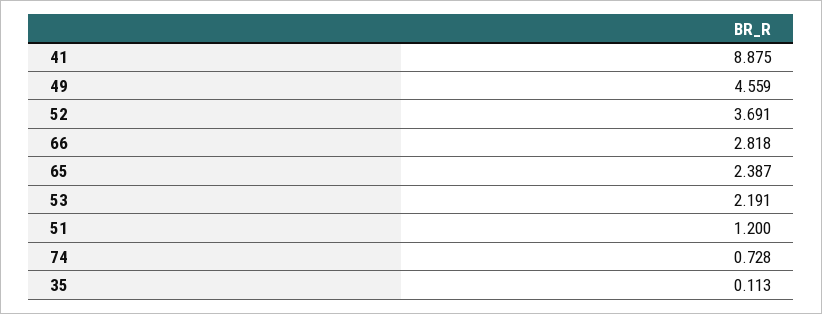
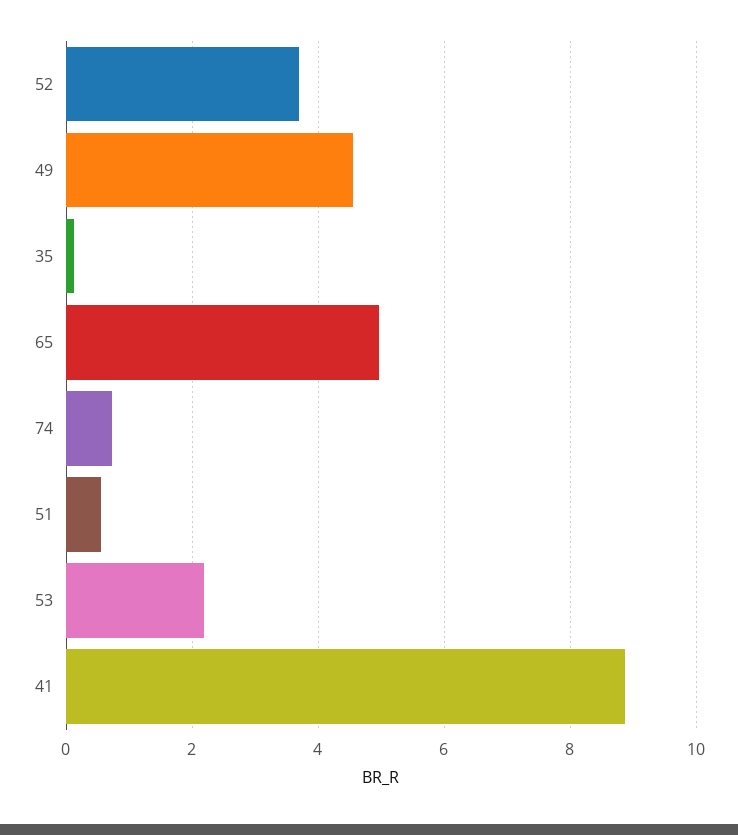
  {
    "41": 8.875,
    "49": 4.559,
    "52": 3.691,
-   "66": 2.818,
-   "65": 2.387,
+   "65": 5,
    "53": 2.191,
-   "51": 1.2,
+   "51": 0.6,
    "74": 0.728,
    "35": 0.113
  }

